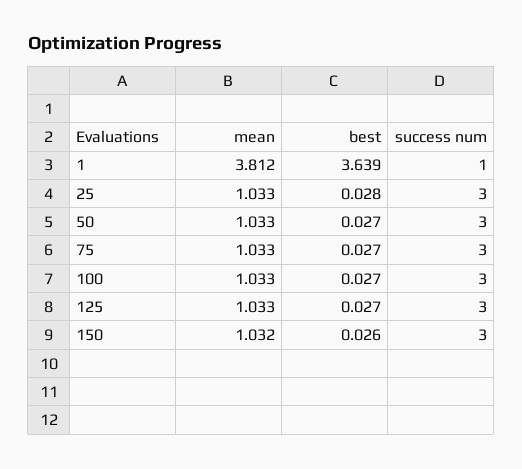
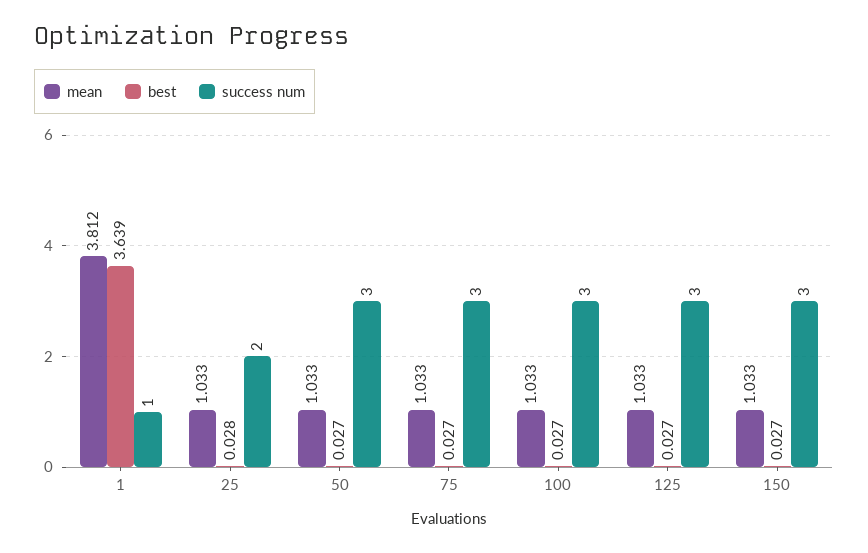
  {
    "mean": {
      "1": 3.812,
      "25": 1.033,
      "50": 1.033,
      "75": 1.033,
      "100": 1.033,
      "125": 1.033,
-     "150": 1.032
+     "150": 1.033
    },
    "best": {
      "1": 3.639,
      "25": 0.028,
      "50": 0.027,
      "75": 0.027,
      "100": 0.027,
      "125": 0.027,
-     "150": 0.026
+     "150": 0.027
    },
    "success num": {
      "1": 1,
-     "25": 3,
+     "25": 2,
      "50": 3,
      "75": 3,
      "100": 3,
      "125": 3,
      "150": 3
    }
  }

